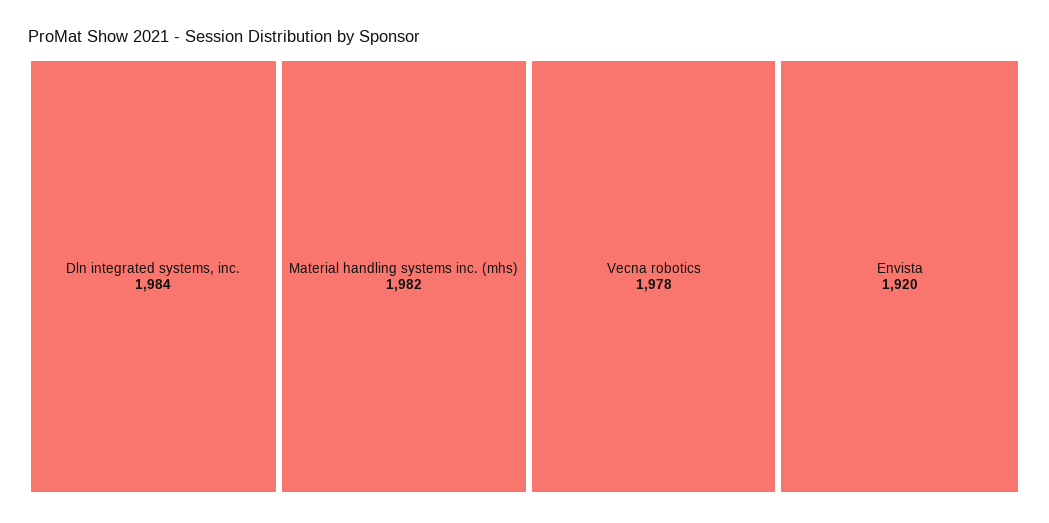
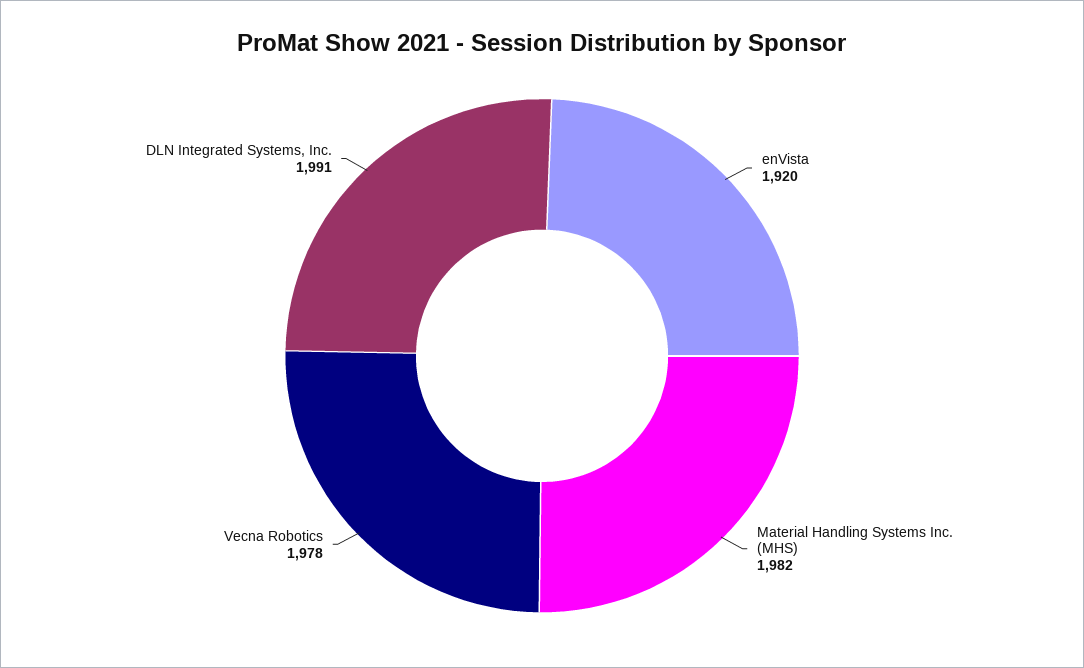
  {
-   "Dln integrated systems, inc.": 1984,
+   "Dln integrated systems, inc.": 1991,
    "Material handling systems inc. (mhs)": 1982,
    "Vecna robotics": 1978,
    "Envista": 1920
  }

